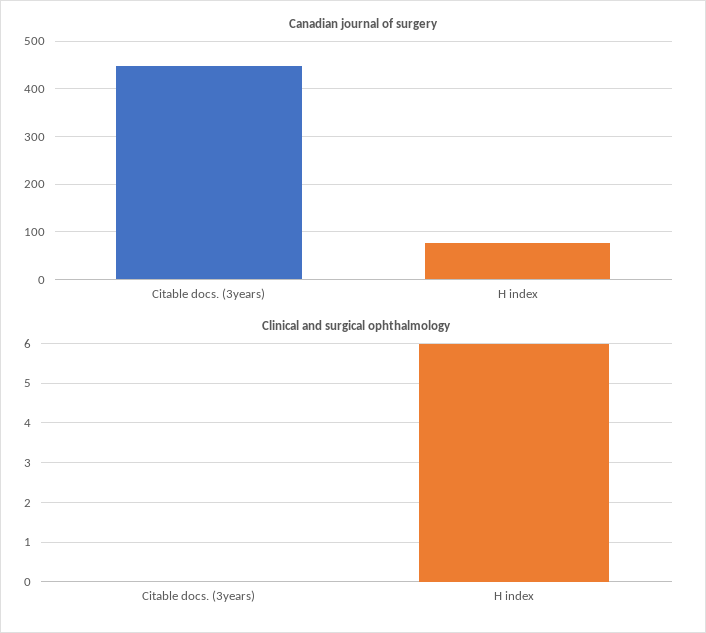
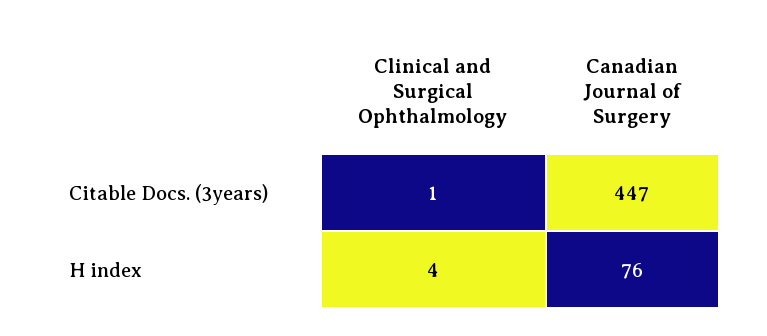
  {
    "Canadian journal of surgery": {
      "Citable docs. (3years)": 447,
      "H index": 76
    },
    "Clinical and surgical ophthalmology": {
-     "Citable docs. (3years)": 0,
+     "Citable docs. (3years)": 1,
-     "H index": 6
+     "H index": 4
    }
  }

